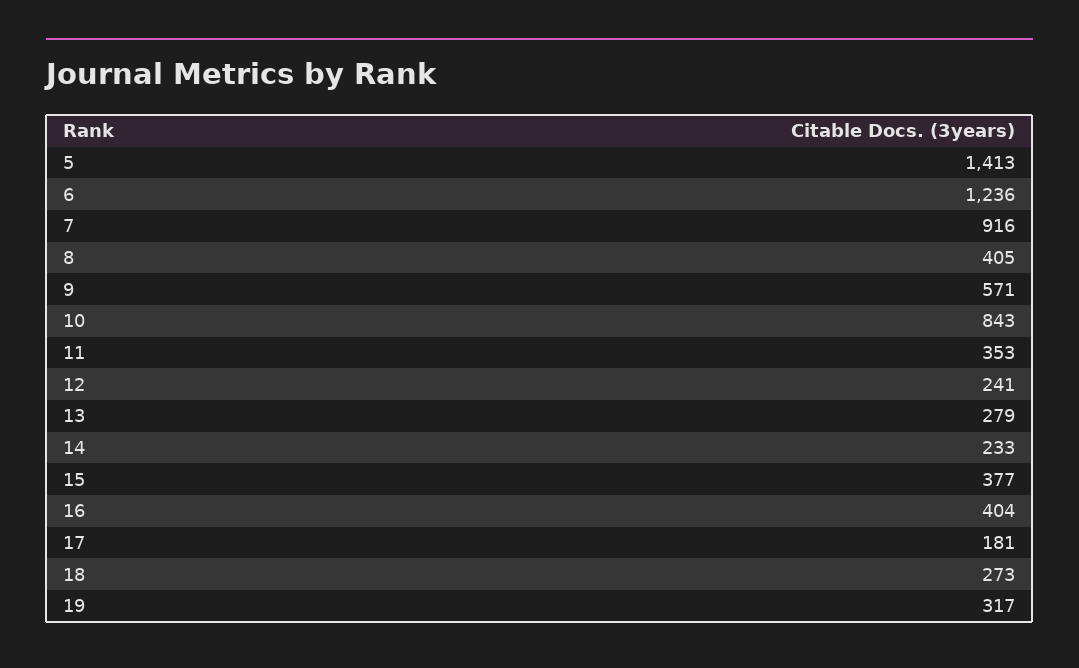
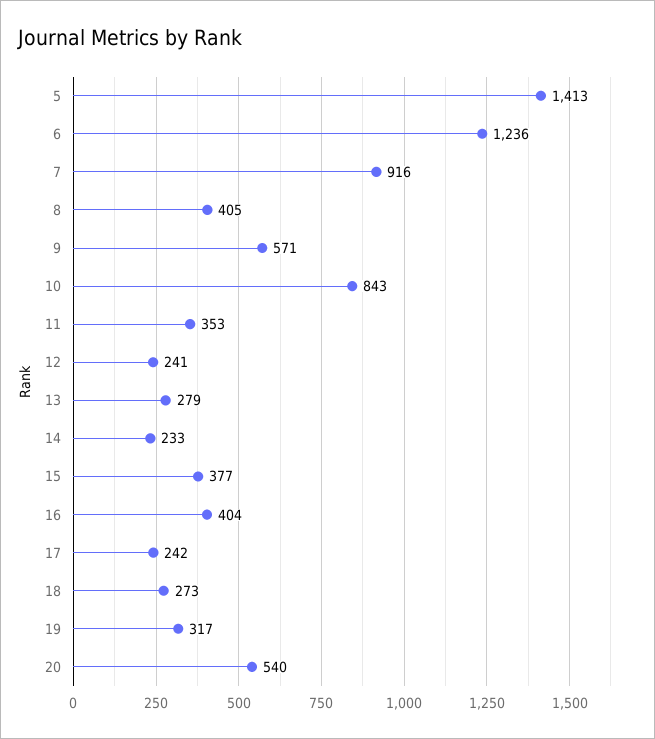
  {
    "5": 1413,
    "6": 1236,
    "7": 916,
    "8": 405,
    "9": 571,
    "10": 843,
    "11": 353,
    "12": 241,
    "13": 279,
    "14": 233,
    "15": 377,
    "16": 404,
-   "17": 181,
+   "17": 242,
    "18": 273,
-   "19": 317
+   "19": 317,
+   "20": 540
  }

